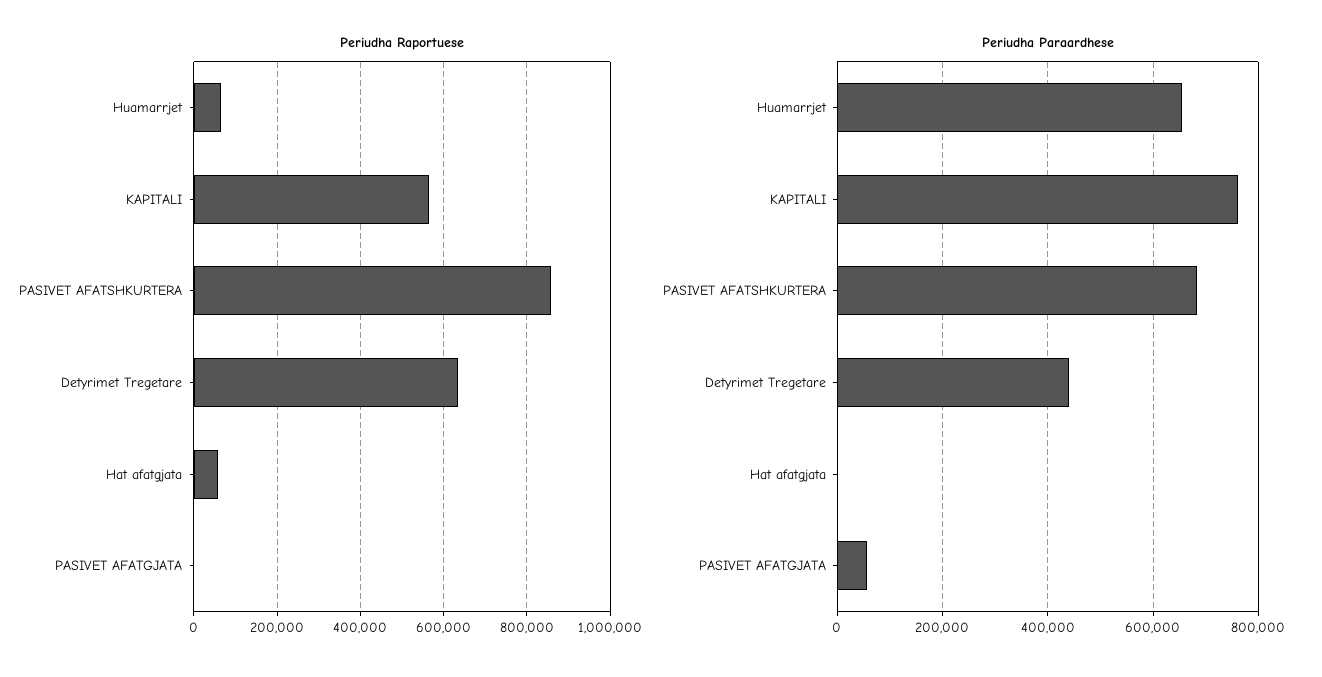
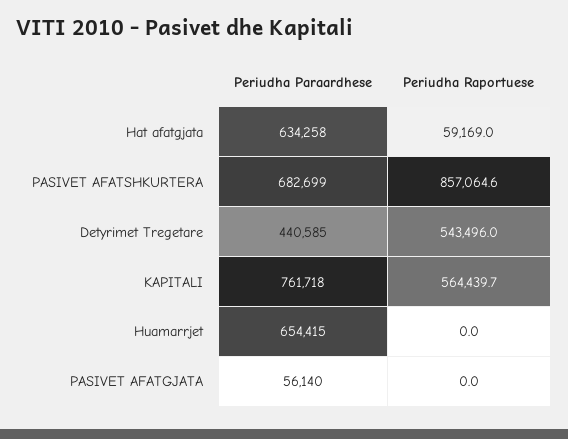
  {
    "Periudha Raportuese": {
-     "Huamarrjet": 60000,
+     "Huamarrjet": 0,
      "KAPITALI": 564439.7,
      "PASIVET AFATSHKURTERA": 857064.6,
-     "Detyrimet Tregetare": 640000,
+     "Detyrimet Tregetare": 543496,
      "Hat afatgjata": 59169,
      "PASIVET AFATGJATA": 0
    },
    "Periudha Paraardhese": {
      "Huamarrjet": 654415,
      "KAPITALI": 761718,
      "PASIVET AFATSHKURTERA": 682699,
      "Detyrimet Tregetare": 440585,
-     "Hat afatgjata": 0,
+     "Hat afatgjata": 634258,
      "PASIVET AFATGJATA": 56140
    }
  }

